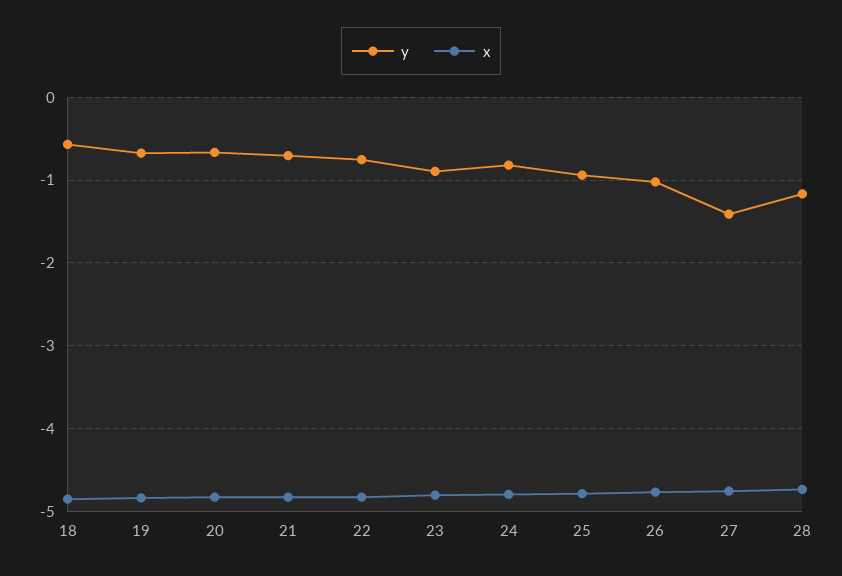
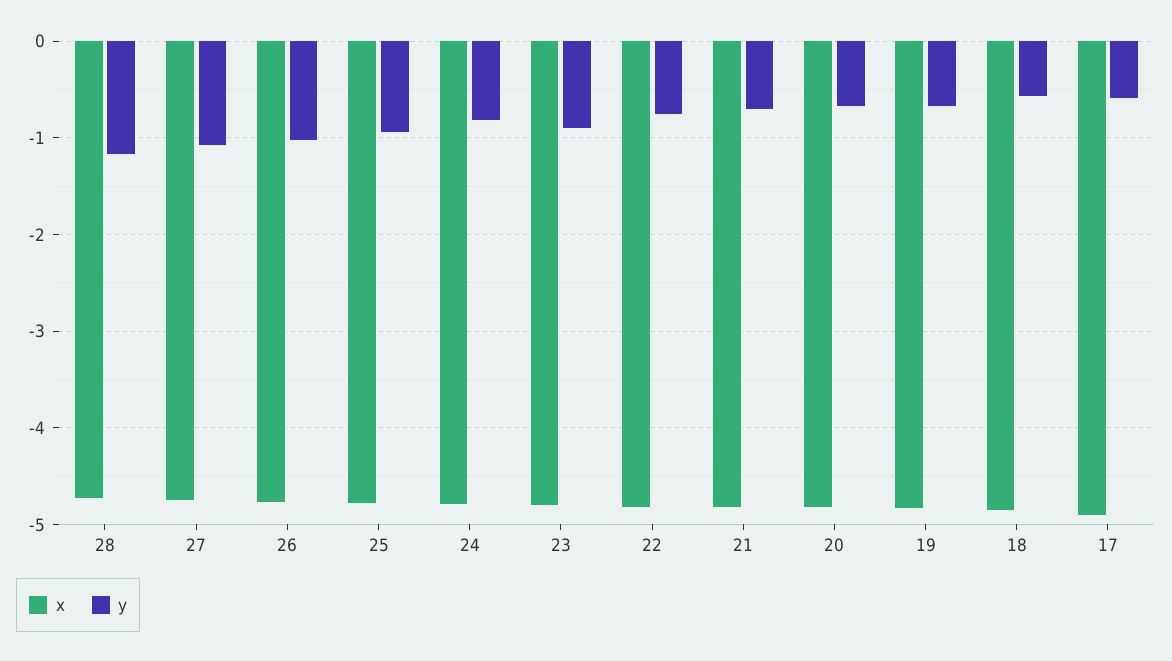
  {
    "y": {
      "18": -0.6,
      "19": -0.7,
      "20": -0.7,
      "21": -0.7,
      "22": -0.8,
      "23": -0.9,
      "24": -0.8,
      "25": -0.9,
      "26": -1,
-     "27": -1.4,
+     "27": -1.1,
-     "28": -1.2
+     "28": -1.2,
+     "17": -0.6
    },
    "x": {
      "18": -4.8,
      "19": -4.8,
      "20": -4.8,
      "21": -4.8,
      "22": -4.8,
      "23": -4.8,
      "24": -4.8,
      "25": -4.8,
      "26": -4.8,
      "27": -4.8,
-     "28": -4.7
+     "28": -4.7,
+     "17": -4.9
    }
  }

